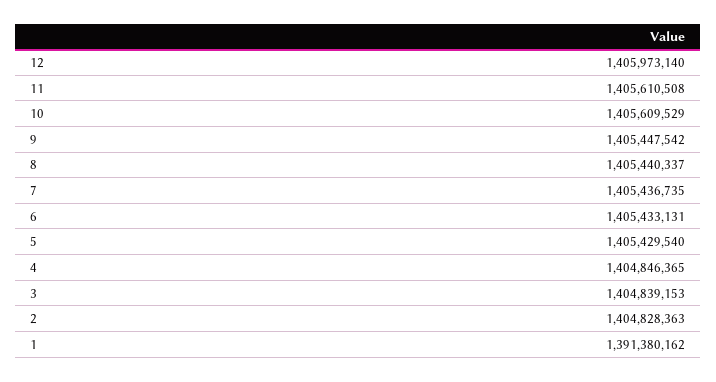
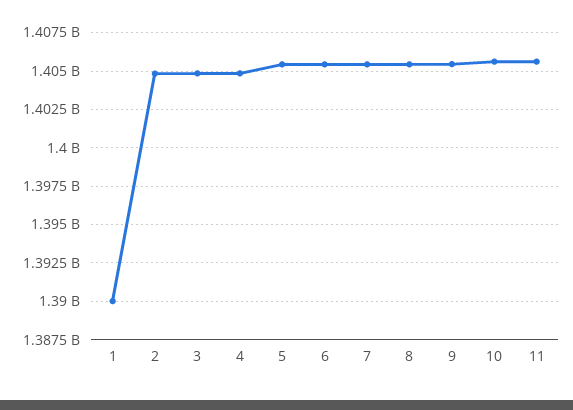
  {
-   "12": 1405973140,
    "11": 1405610508,
    "10": 1405609529,
    "9": 1405447542,
    "8": 1405440337,
    "7": 1405436735,
    "6": 1405433131,
    "5": 1405429540,
    "4": 1404846365,
    "3": 1404839153,
    "2": 1404828363,
-   "1": 1391380162
+   "1": 1390000000
  }

